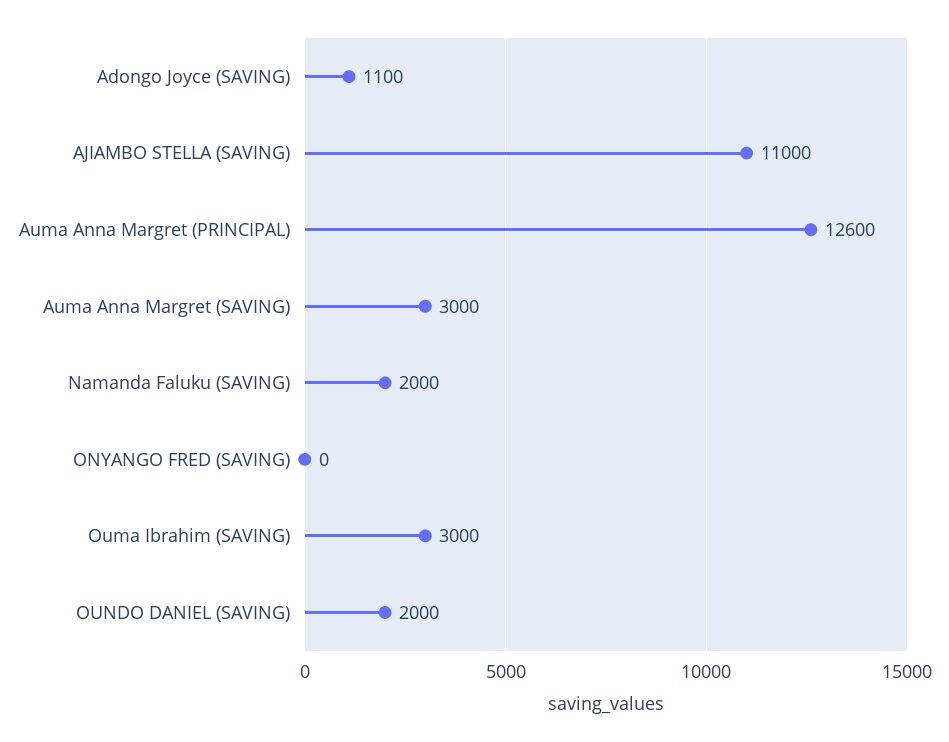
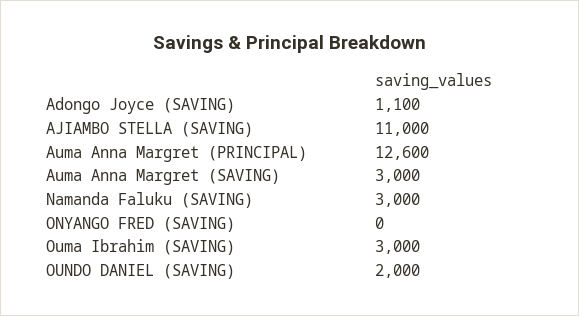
  {
    "Adongo Joyce (SAVING)": 1100,
    "AJIAMBO STELLA (SAVING)": 11000,
    "Auma Anna Margret (PRINCIPAL)": 12600,
    "Auma Anna Margret (SAVING)": 3000,
-   "Namanda Faluku (SAVING)": 2000,
+   "Namanda Faluku (SAVING)": 3000,
    "ONYANGO FRED (SAVING)": 0,
    "Ouma Ibrahim (SAVING)": 3000,
    "OUNDO DANIEL (SAVING)": 2000
  }

